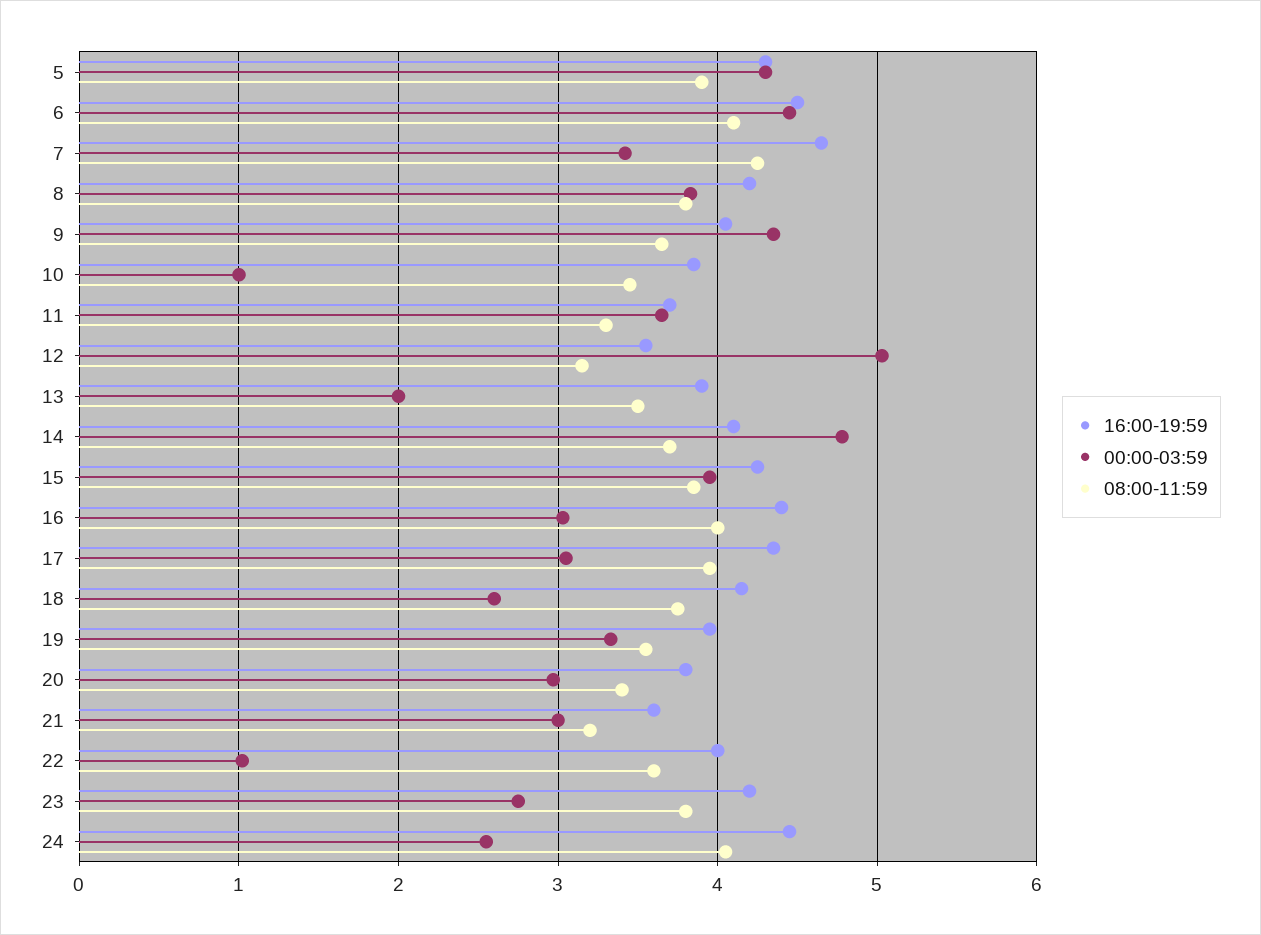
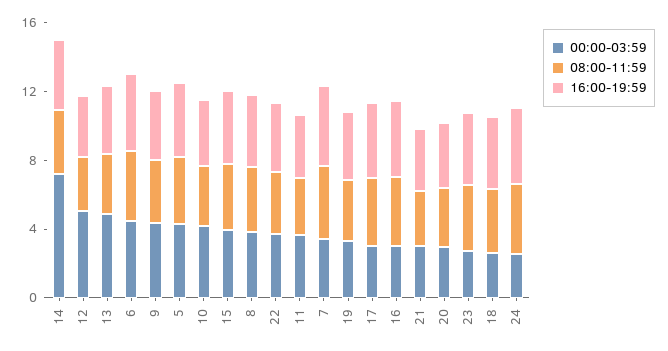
  {
    "16:00-19:59": {
      "5": 4.3,
      "6": 4.5,
      "7": 4.7,
      "8": 4.2,
      "9": 4.1,
      "10": 3.9,
      "11": 3.7,
      "12": 3.6,
      "13": 3.9,
      "14": 4.1,
      "15": 4.3,
      "16": 4.4,
      "17": 4.4,
      "18": 4.2,
      "19": 4,
      "20": 3.8,
      "21": 3.6,
      "22": 4,
      "23": 4.2,
      "24": 4.5
    },
    "00:00-03:59": {
      "5": 4.3,
      "6": 4.5,
      "7": 3.4,
      "8": 3.8,
      "9": 4.4,
-     "10": 1,
+     "10": 4,
      "11": 3.7,
      "12": 5,
-     "13": 2,
+     "13": 5,
-     "14": 4.8,
+     "14": 7,
      "15": 4,
      "16": 3,
      "17": 3.1,
      "18": 2.6,
      "19": 3.3,
      "20": 3,
      "21": 3,
-     "22": 1,
+     "22": 4,
      "23": 2.8,
      "24": 2.6
    },
    "08:00-11:59": {
      "5": 3.9,
      "6": 4.1,
      "7": 4.3,
      "8": 3.8,
      "9": 3.7,
      "10": 3.5,
      "11": 3.3,
      "12": 3.2,
      "13": 3.5,
      "14": 3.7,
      "15": 3.9,
      "16": 4,
      "17": 4,
      "18": 3.8,
      "19": 3.6,
      "20": 3.4,
      "21": 3.2,
      "22": 3.6,
      "23": 3.8,
      "24": 4.1
    }
  }

